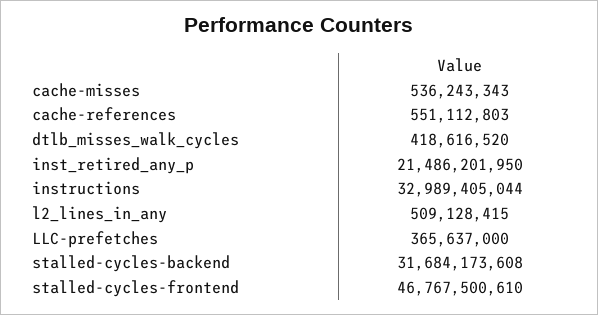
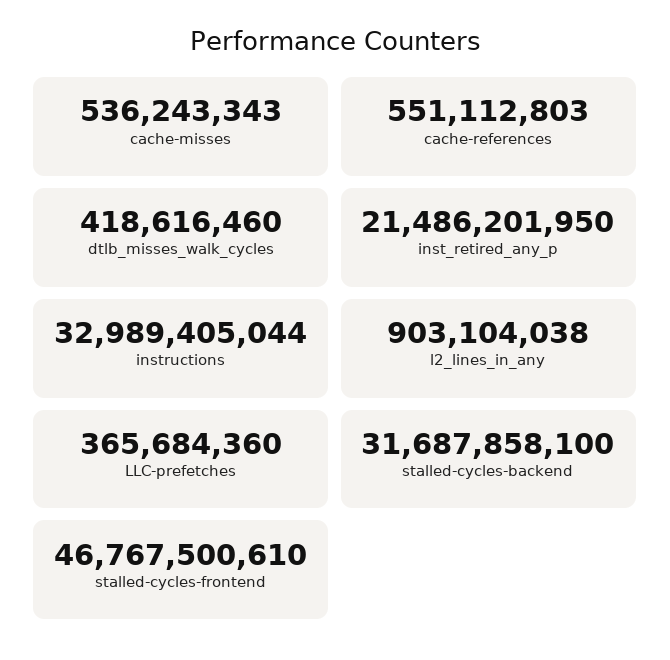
  {
    "cache-misses": 536243343,
    "cache-references": 551112803,
-   "dtlb_misses_walk_cycles": 418616520,
+   "dtlb_misses_walk_cycles": 418616460,
    "inst_retired_any_p": 21486201950,
    "instructions": 32989405044,
-   "l2_lines_in_any": 509128415,
+   "l2_lines_in_any": 903104038,
-   "LLC-prefetches": 365637000,
+   "LLC-prefetches": 365684360,
-   "stalled-cycles-backend": 31684173608,
+   "stalled-cycles-backend": 31687858100,
    "stalled-cycles-frontend": 46767500610
  }

